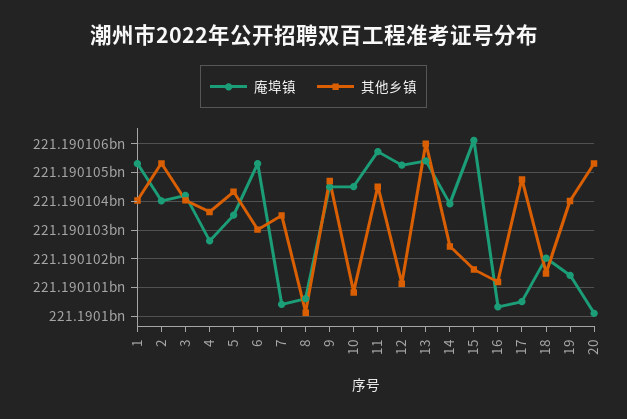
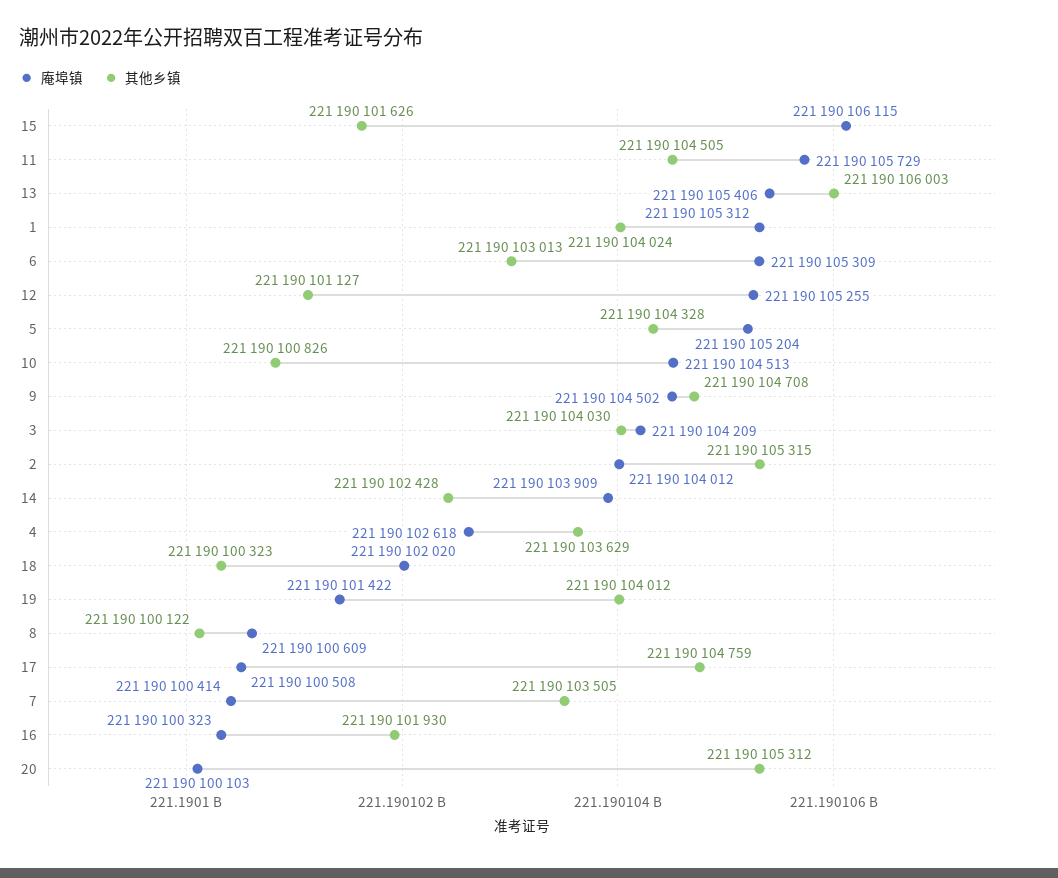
  {
    "庵埠镇": {
      "1": 221190105312,
      "2": 221190104012,
      "3": 221190104209,
      "4": 221190102618,
-     "5": 221190103500,
+     "5": 221190105204,
      "6": 221190105309,
      "7": 221190100414,
      "8": 221190100609,
      "9": 221190104502,
      "10": 221190104513,
      "11": 221190105729,
      "12": 221190105255,
      "13": 221190105406,
      "14": 221190103909,
      "15": 221190106115,
      "16": 221190100323,
      "17": 221190100508,
      "18": 221190102020,
      "19": 221190101422,
      "20": 221190100103
    },
    "其他乡镇": {
      "1": 221190104024,
      "2": 221190105315,
      "3": 221190104030,
      "4": 221190103629,
      "5": 221190104328,
      "6": 221190103013,
      "7": 221190103505,
      "8": 221190100122,
      "9": 221190104708,
      "10": 221190100826,
      "11": 221190104505,
      "12": 221190101127,
      "13": 221190106003,
      "14": 221190102428,
      "15": 221190101626,
-     "16": 221190101250,
+     "16": 221190101930,
      "17": 221190104759,
-     "18": 221190101500,
+     "18": 221190100323,
      "19": 221190104012,
      "20": 221190105312
    }
  }

